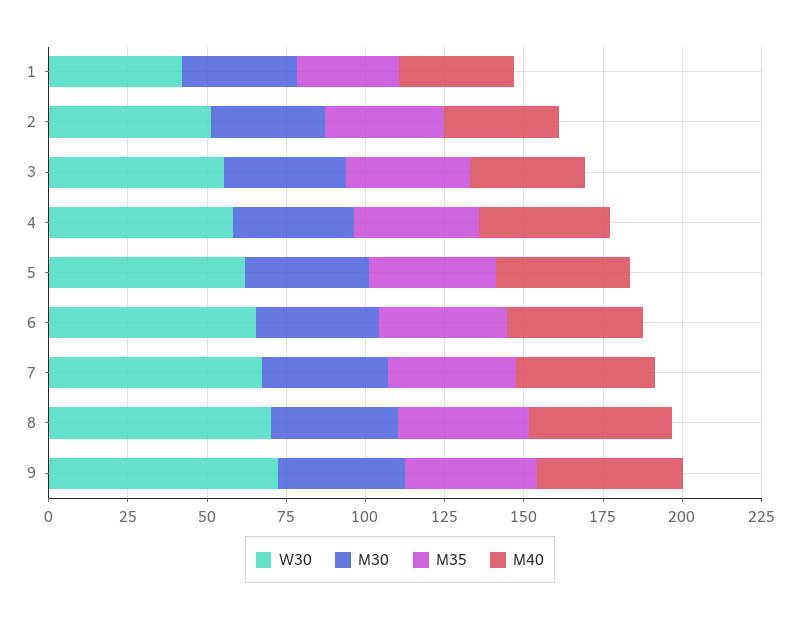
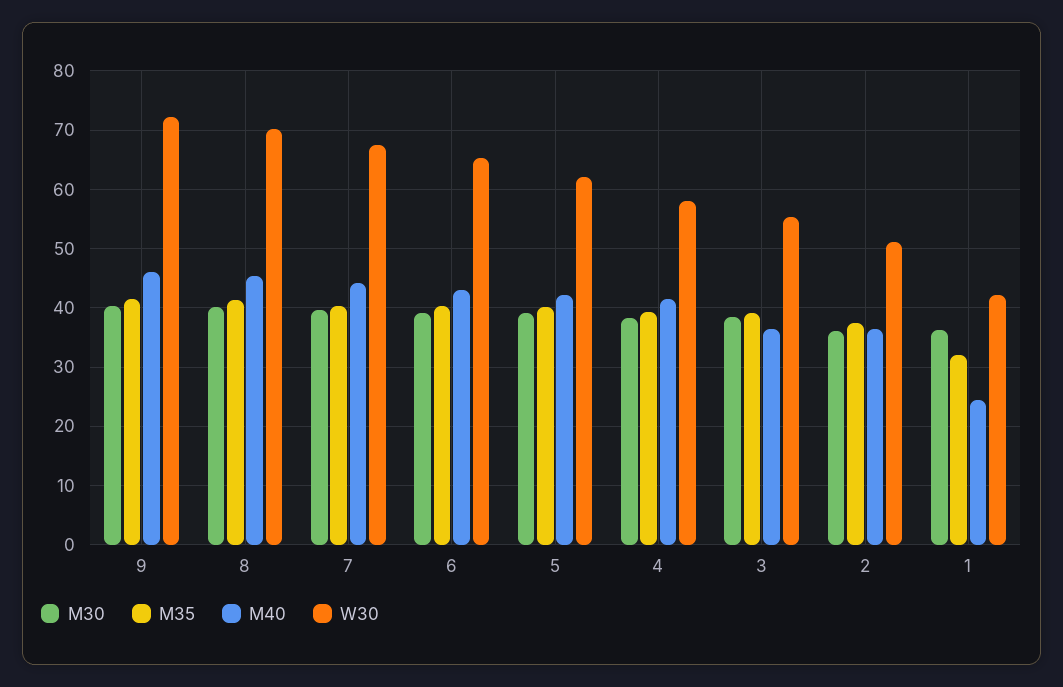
  {
    "W30": {
      "1": 42,
      "2": 52,
      "3": 56,
      "4": 58,
      "5": 62,
      "6": 66,
      "7": 68,
      "8": 70,
      "9": 72
    },
    "M30": {
      "1": 36,
      "2": 36,
      "3": 38,
      "4": 38,
      "5": 40,
      "6": 40,
      "7": 40,
      "8": 40,
      "9": 40
    },
    "M35": {
      "1": 32,
      "2": 38,
      "3": 40,
      "4": 40,
      "5": 40,
      "6": 40,
      "7": 40,
      "8": 42,
      "9": 42
    },
    "M40": {
-     "1": 35,
+     "1": 24,
      "2": 36,
      "3": 36,
      "4": 42,
      "5": 42,
      "6": 44,
      "7": 44,
      "8": 46,
      "9": 46
    }
  }

